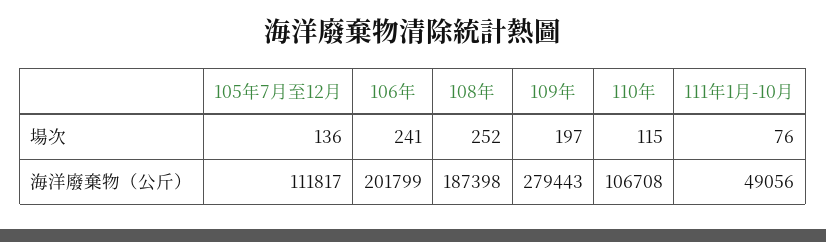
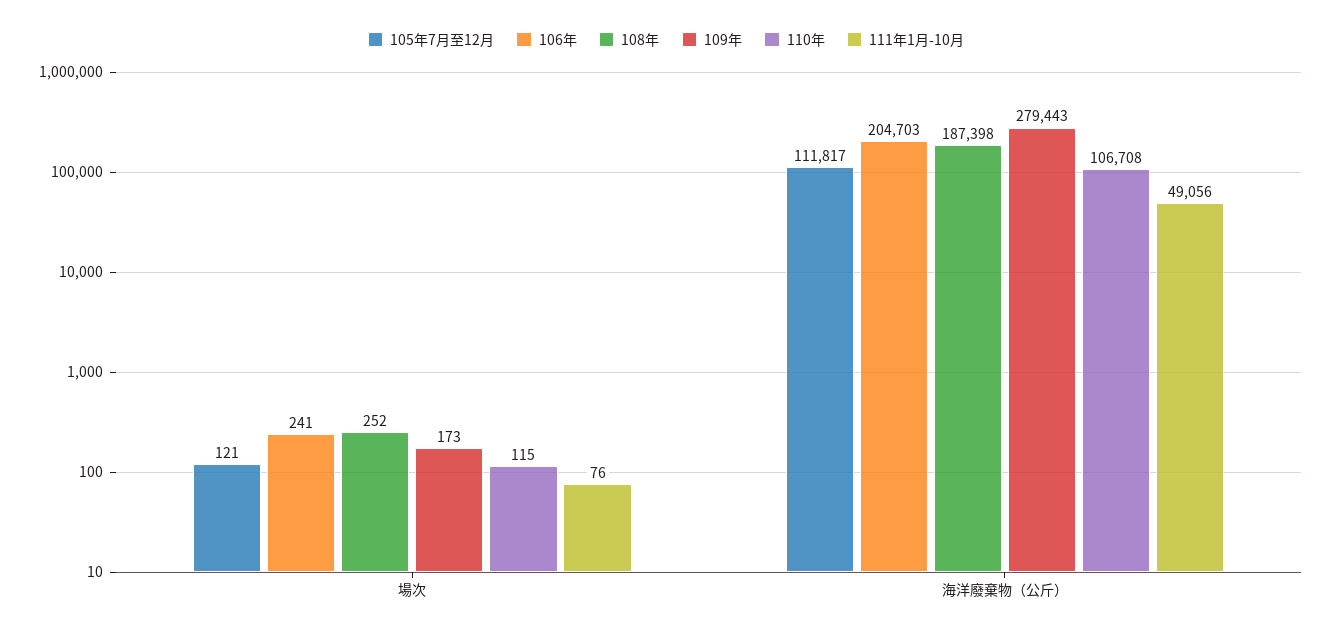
  {
    "105年7月至12月": {
-     "場次": 136,
+     "場次": 121,
      "海洋廢棄物（公斤）": 111817
    },
    "106年": {
      "場次": 241,
-     "海洋廢棄物（公斤）": 201799
+     "海洋廢棄物（公斤）": 204703
    },
    "108年": {
      "場次": 252,
      "海洋廢棄物（公斤）": 187398
    },
    "109年": {
-     "場次": 197,
+     "場次": 173,
      "海洋廢棄物（公斤）": 279443
    },
    "110年": {
      "場次": 115,
      "海洋廢棄物（公斤）": 106708
    },
    "111年1月-10月": {
      "場次": 76,
      "海洋廢棄物（公斤）": 49056
    }
  }

